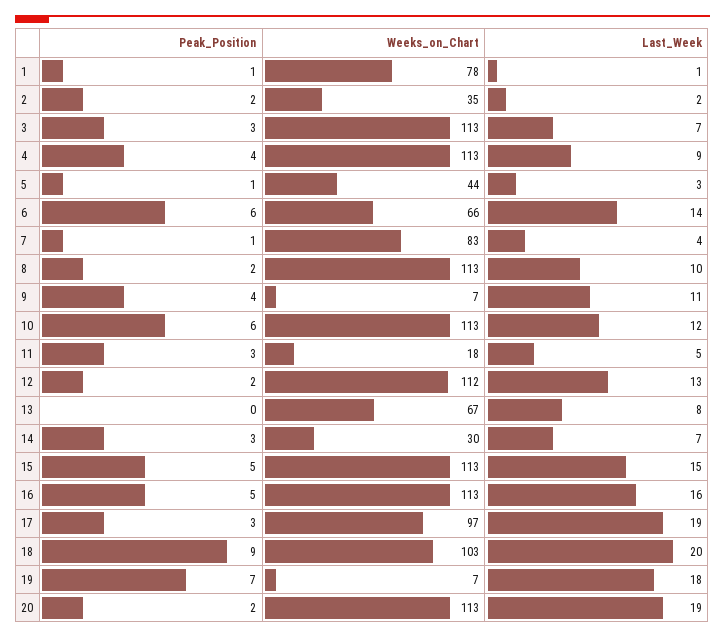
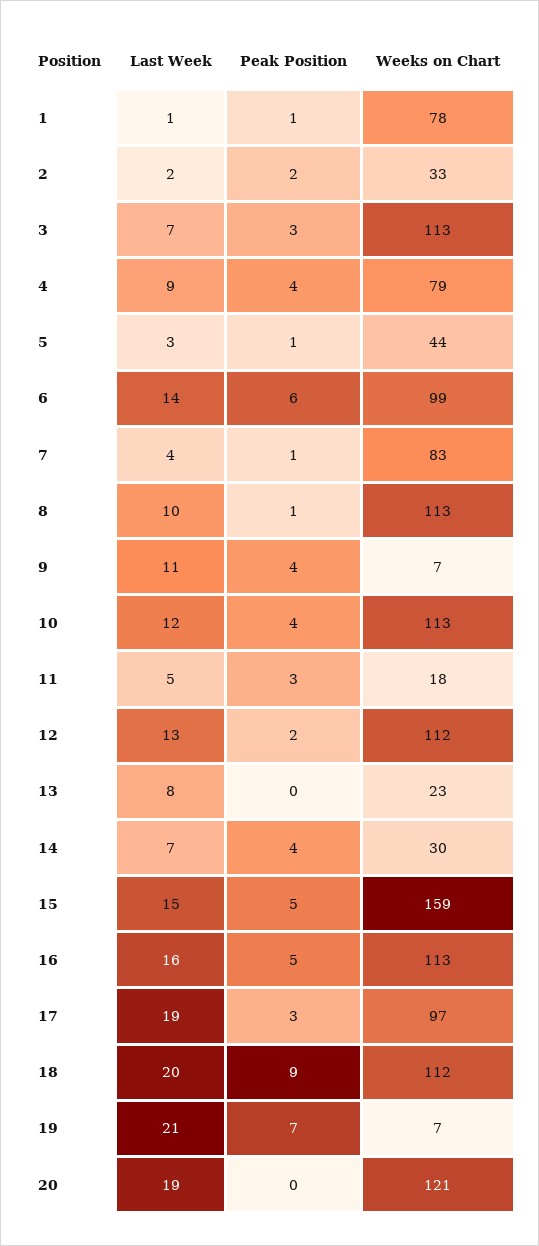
  {
    "Peak_Position": {
      "1": 1,
      "2": 2,
      "3": 3,
      "4": 4,
      "5": 1,
      "6": 6,
      "7": 1,
-     "8": 2,
+     "8": 1,
      "9": 4,
-     "10": 6,
+     "10": 4,
      "11": 3,
      "12": 2,
      "13": 0,
-     "14": 3,
+     "14": 4,
      "15": 5,
      "16": 5,
      "17": 3,
      "18": 9,
      "19": 7,
-     "20": 2
+     "20": 0
    },
    "Weeks_on_Chart": {
      "1": 78,
-     "2": 35,
+     "2": 33,
      "3": 113,
-     "4": 113,
+     "4": 79,
      "5": 44,
-     "6": 66,
+     "6": 99,
      "7": 83,
      "8": 113,
      "9": 7,
      "10": 113,
      "11": 18,
      "12": 112,
-     "13": 67,
+     "13": 23,
      "14": 30,
-     "15": 113,
+     "15": 159,
      "16": 113,
      "17": 97,
-     "18": 103,
+     "18": 112,
      "19": 7,
-     "20": 113
+     "20": 121
    },
    "Last_Week": {
      "1": 1,
      "2": 2,
      "3": 7,
      "4": 9,
      "5": 3,
      "6": 14,
      "7": 4,
      "8": 10,
      "9": 11,
      "10": 12,
      "11": 5,
      "12": 13,
      "13": 8,
      "14": 7,
      "15": 15,
      "16": 16,
      "17": 19,
      "18": 20,
-     "19": 18,
+     "19": 21,
      "20": 19
    }
  }

